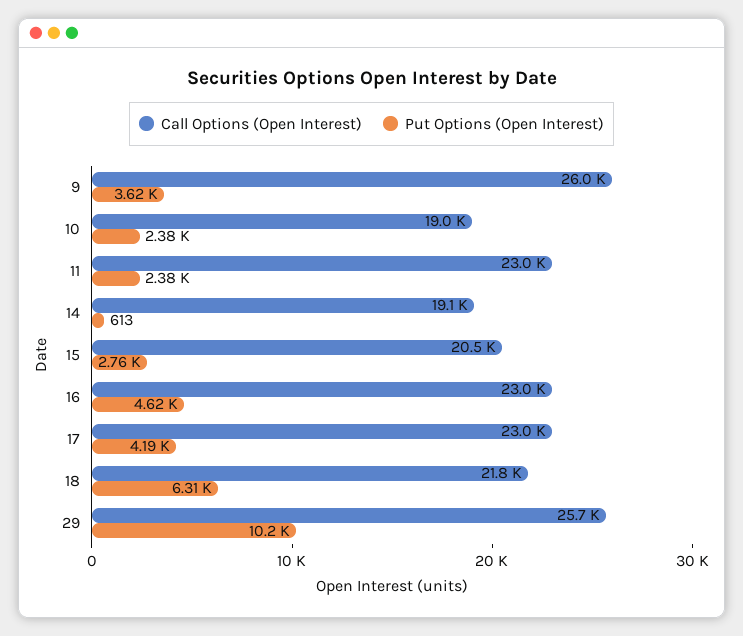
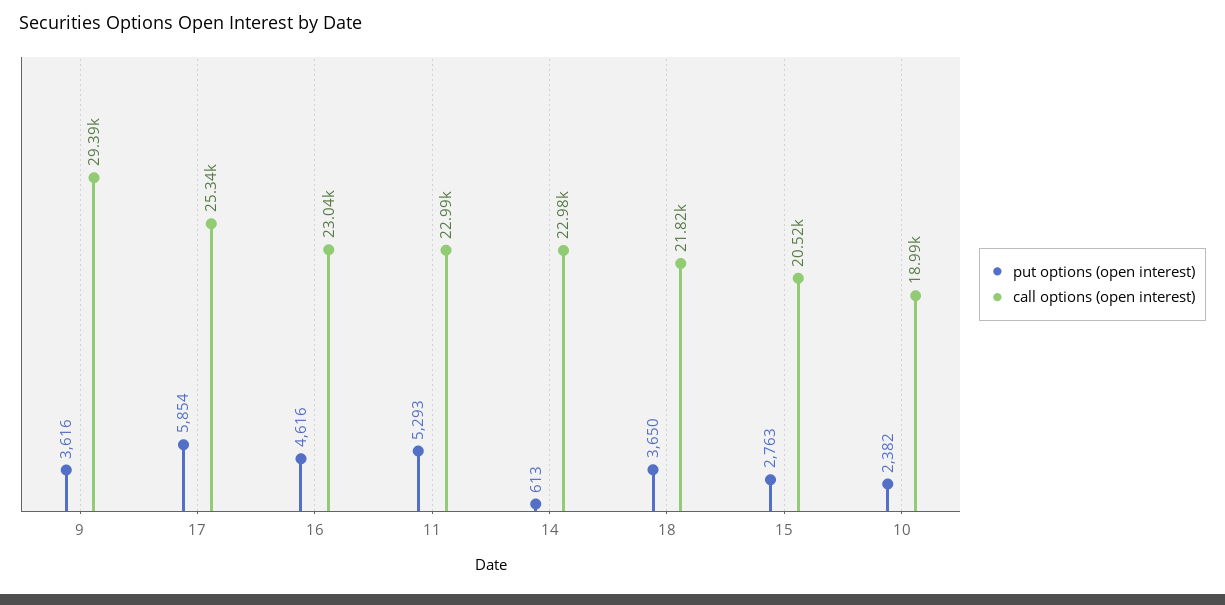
  {
    "Call Options (Open Interest)": {
-     "9": 26000,
+     "9": 29390,
      "10": 18990,
      "11": 22990,
-     "14": 19100,
+     "14": 22980,
      "15": 20520,
      "16": 23040,
-     "17": 23000,
+     "17": 25340,
-     "18": 21820,
+     "18": 21820
-     "29": 25700
    },
    "Put Options (Open Interest)": {
      "9": 3616,
      "10": 2382,
-     "11": 2380,
+     "11": 5293,
      "14": 613,
      "15": 2763,
      "16": 4616,
-     "17": 4190,
+     "17": 5854,
-     "18": 6310,
+     "18": 3650
-     "29": 10200
    }
  }

